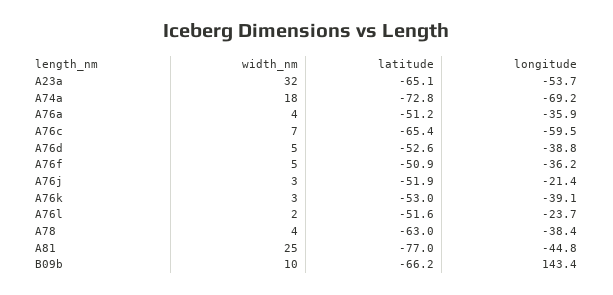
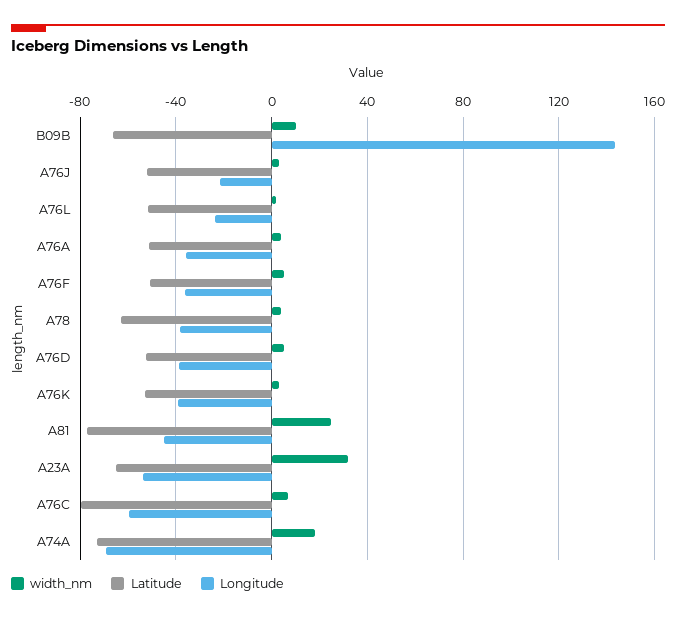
  {
    "width_nm": {
      "A23a": 32,
      "A74a": 18,
      "A76a": 4,
      "A76c": 7,
      "A76d": 5,
      "A76f": 5,
      "A76j": 3,
      "A76k": 3,
      "A76l": 2,
      "A78": 4,
      "A81": 25,
      "B09b": 10
    },
    "latitude": {
      "A23a": -65.1,
      "A74a": -72.8,
      "A76a": -51.2,
-     "A76c": -65.4,
+     "A76c": -80,
      "A76d": -52.6,
      "A76f": -50.9,
      "A76j": -51.9,
      "A76k": -53,
      "A76l": -51.6,
      "A78": -63,
      "A81": -77,
      "B09b": -66.2
    },
    "longitude": {
      "A23a": -53.7,
      "A74a": -69.2,
      "A76a": -35.9,
      "A76c": -59.5,
      "A76d": -38.8,
      "A76f": -36.2,
      "A76j": -21.4,
      "A76k": -39.1,
      "A76l": -23.7,
      "A78": -38.4,
      "A81": -44.8,
      "B09b": 143.4
    }
  }

